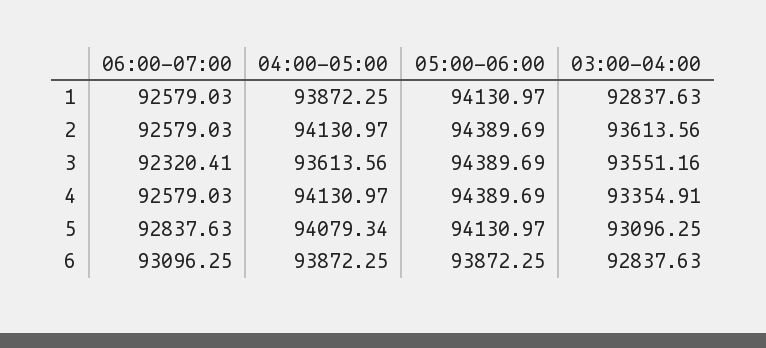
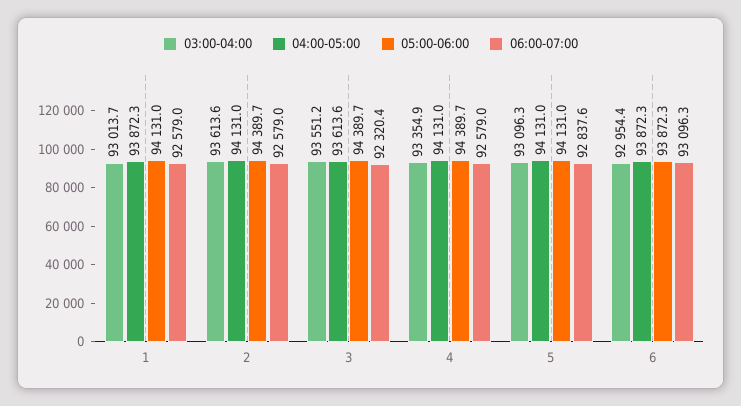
  {
    "06:00-07:00": {
      "1": 92579.03,
      "2": 92579.03,
      "3": 92320.41,
      "4": 92579.03,
      "5": 92837.63,
      "6": 93096.25
    },
    "04:00-05:00": {
      "1": 93872.25,
      "2": 94130.97,
      "3": 93613.56,
      "4": 94130.97,
-     "5": 94079.34,
+     "5": 94131,
      "6": 93872.25
    },
    "05:00-06:00": {
      "1": 94130.97,
      "2": 94389.69,
      "3": 94389.69,
      "4": 94389.69,
      "5": 94130.97,
      "6": 93872.25
    },
    "03:00-04:00": {
-     "1": 92837.63,
+     "1": 93013.7,
      "2": 93613.56,
      "3": 93551.16,
      "4": 93354.91,
      "5": 93096.25,
-     "6": 92837.63
+     "6": 92954.4
    }
  }

